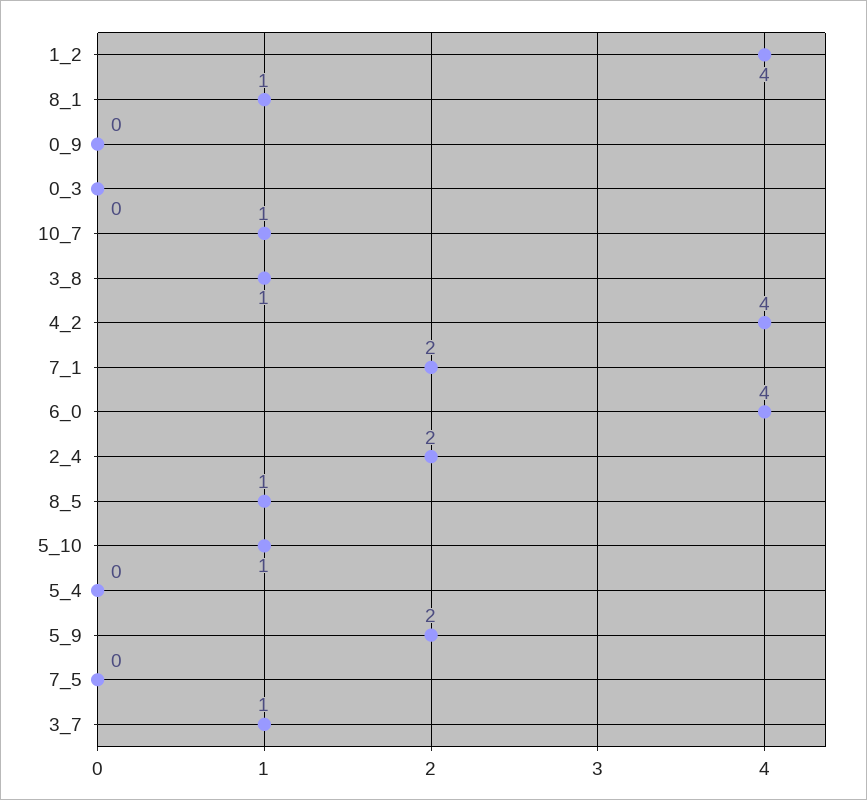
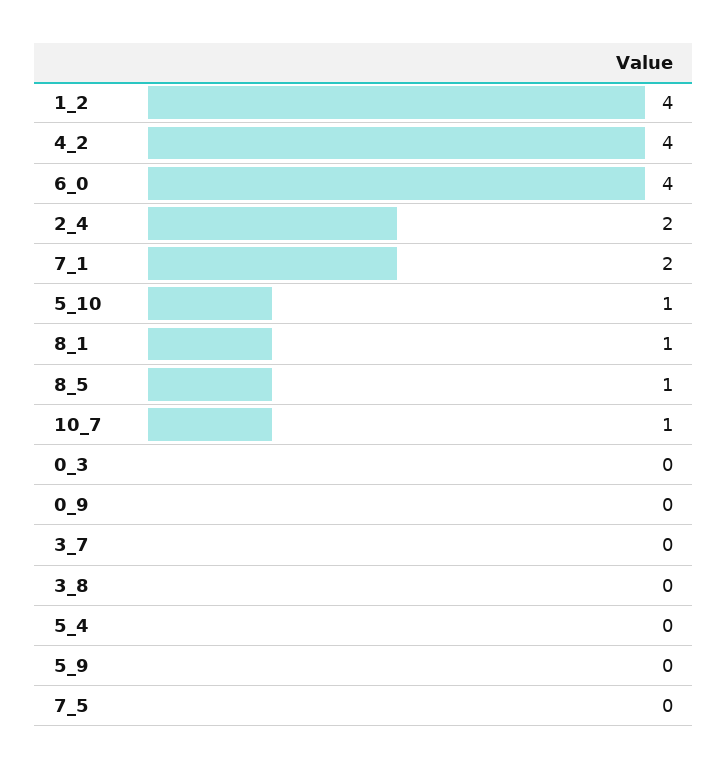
  {
    "1_2": 4,
    "8_1": 1,
    "0_9": 0,
    "0_3": 0,
    "10_7": 1,
-   "3_8": 1,
+   "3_8": 0,
    "4_2": 4,
    "7_1": 2,
    "6_0": 4,
    "2_4": 2,
    "8_5": 1,
    "5_10": 1,
    "5_4": 0,
-   "5_9": 2,
+   "5_9": 0,
    "7_5": 0,
-   "3_7": 1
+   "3_7": 0
  }

